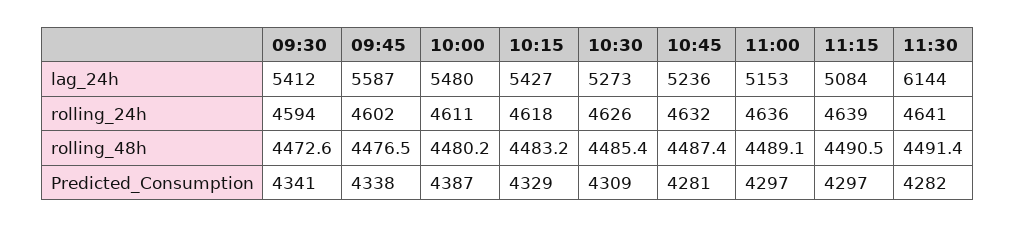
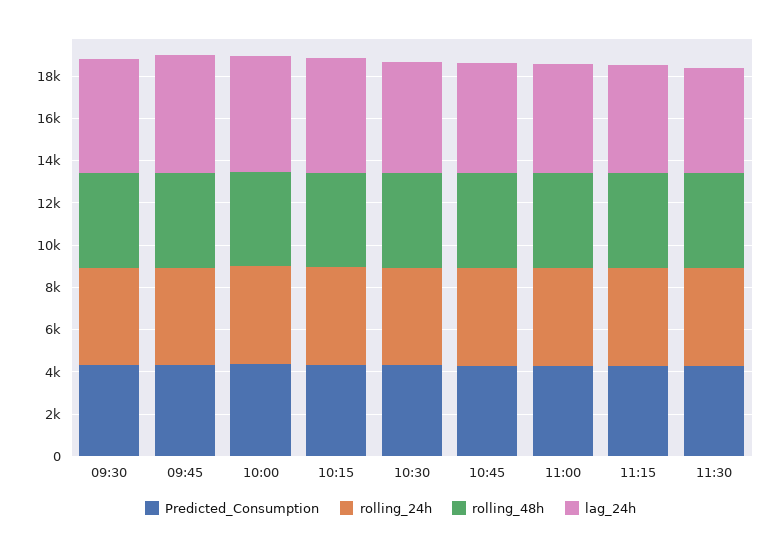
  {
    "lag_24h": {
      "09:30": 5412,
      "09:45": 5587,
      "10:00": 5480,
      "10:15": 5427,
      "10:30": 5273,
      "10:45": 5236,
      "11:00": 5153,
      "11:15": 5084,
-     "11:30": 6144
+     "11:30": 5000
    },
    "rolling_24h": {
      "09:30": 4594,
      "09:45": 4602,
      "10:00": 4611,
      "10:15": 4618,
      "10:30": 4626,
      "10:45": 4632,
      "11:00": 4636,
      "11:15": 4639,
      "11:30": 4641
    },
    "rolling_48h": {
      "09:30": 4472.6,
      "09:45": 4476.5,
      "10:00": 4480.2,
      "10:15": 4483.2,
      "10:30": 4485.4,
      "10:45": 4487.4,
      "11:00": 4489.1,
      "11:15": 4490.5,
      "11:30": 4491.4
    },
    "Predicted_Consumption": {
      "09:30": 4341,
      "09:45": 4338,
      "10:00": 4387,
      "10:15": 4329,
      "10:30": 4309,
      "10:45": 4281,
      "11:00": 4297,
      "11:15": 4297,
      "11:30": 4282
    }
  }

